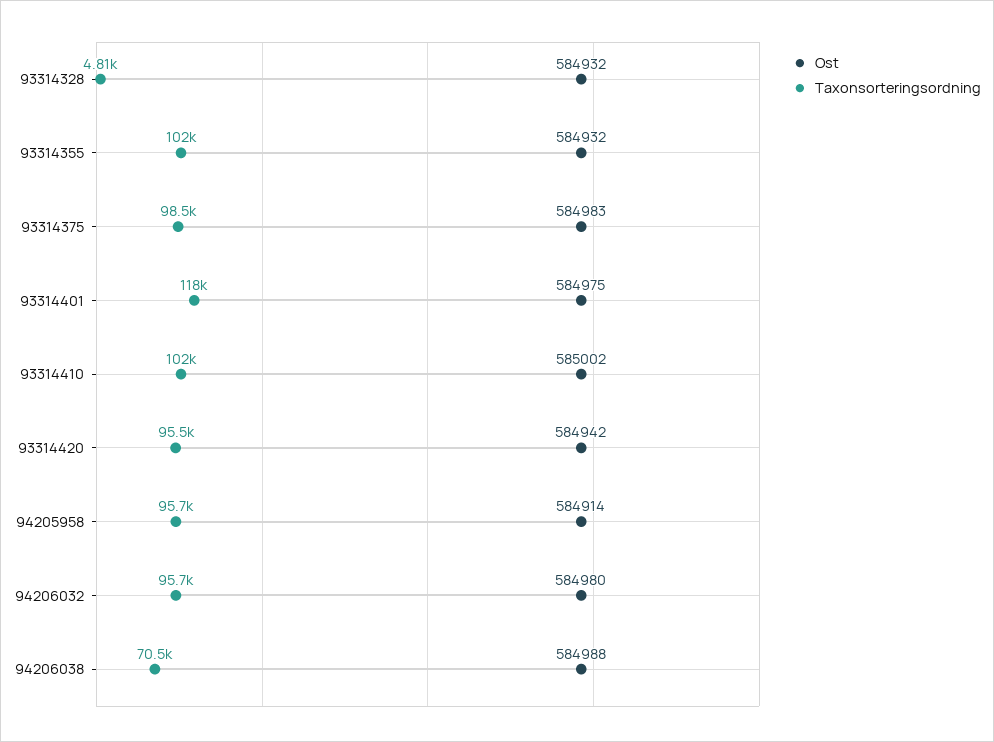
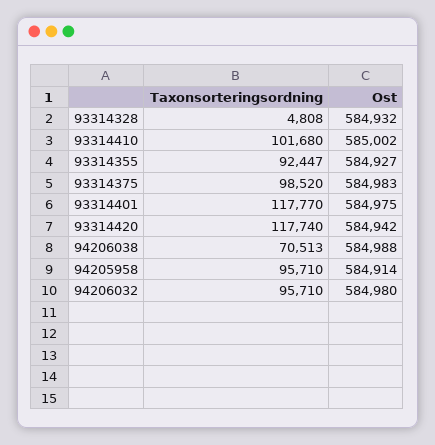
  {
    "Ost": {
      "93314328": 584932,
-     "93314355": 584932,
+     "93314355": 584927,
      "93314375": 584983,
      "93314401": 584975,
      "93314410": 585002,
      "93314420": 584942,
      "94205958": 584914,
      "94206032": 584980,
      "94206038": 584988
    },
    "Taxonsorteringsordning": {
      "93314328": 4808,
-     "93314355": 102000,
+     "93314355": 92447,
      "93314375": 98520,
      "93314401": 117770,
      "93314410": 101680,
-     "93314420": 95500,
+     "93314420": 117740,
      "94205958": 95710,
      "94206032": 95710,
      "94206038": 70513
    }
  }

